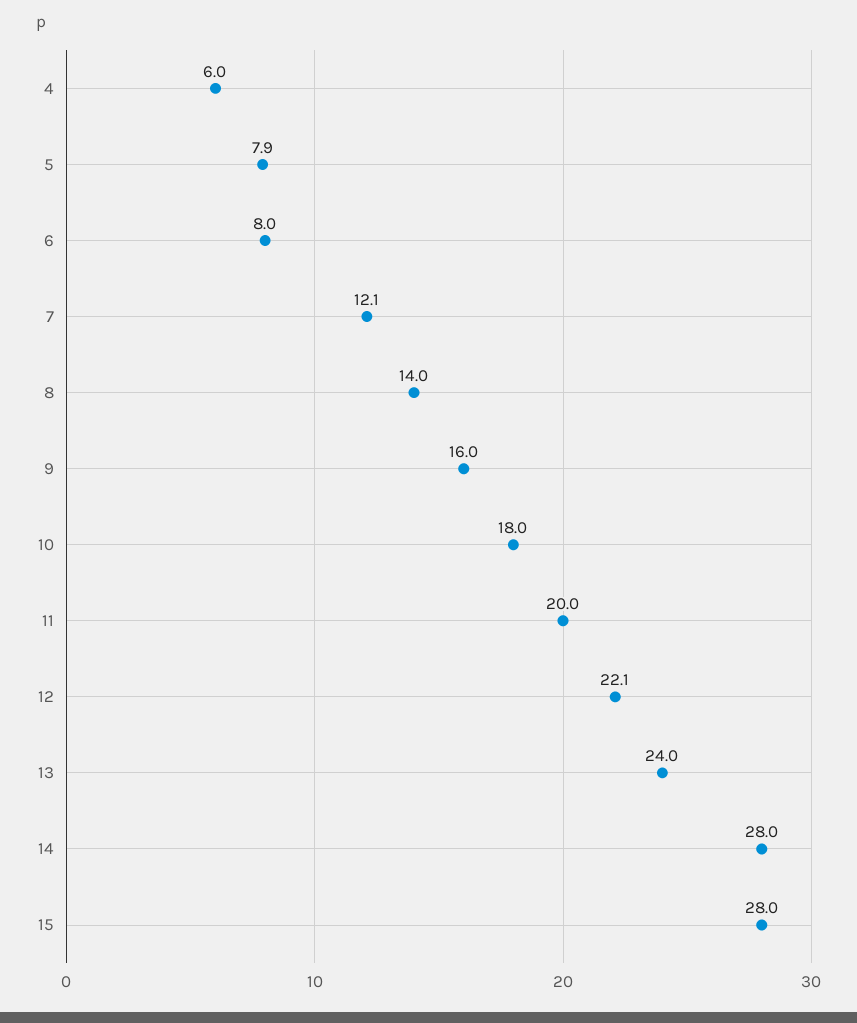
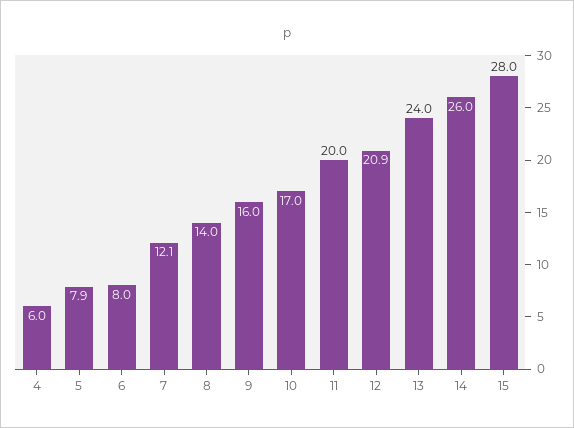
  {
    "4": 6,
    "5": 7.9,
    "6": 8,
    "7": 12.1,
    "8": 14,
    "9": 16,
-   "10": 18,
+   "10": 17,
    "11": 20,
-   "12": 22.1,
+   "12": 20.9,
    "13": 24,
-   "14": 28,
+   "14": 26,
    "15": 28
  }

